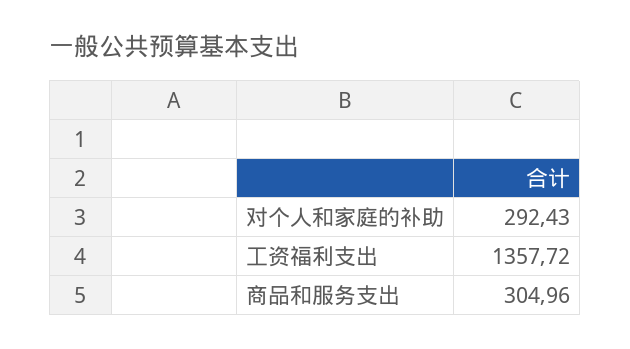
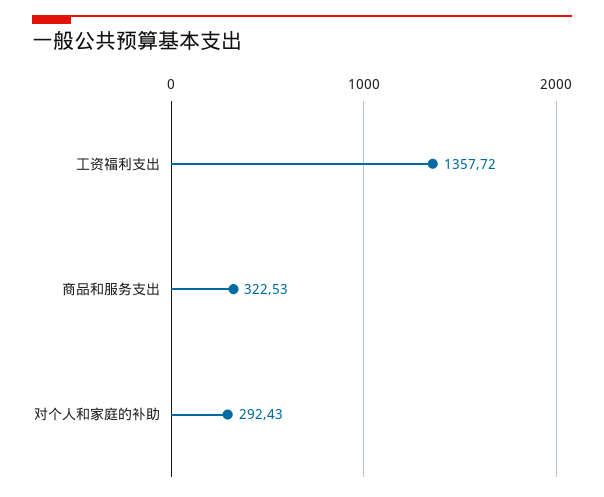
  {
    "对个人和家庭的补助": 292.43,
    "工资福利支出": 1357.72,
-   "商品和服务支出": 304.96
+   "商品和服务支出": 322.53
  }

